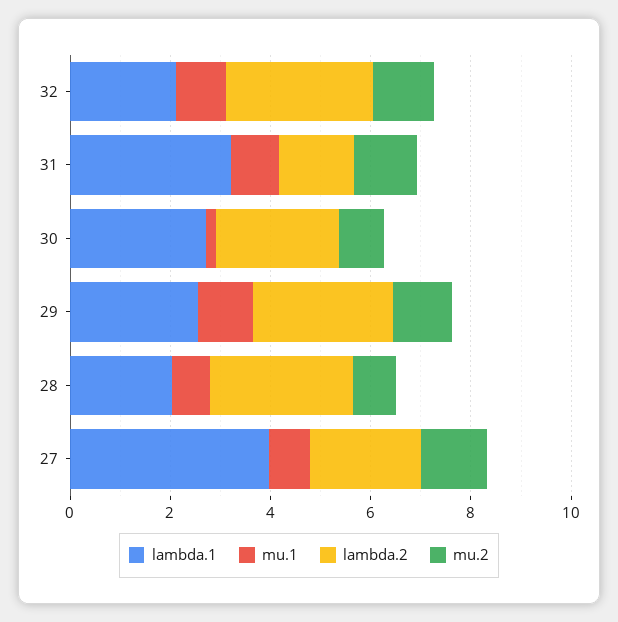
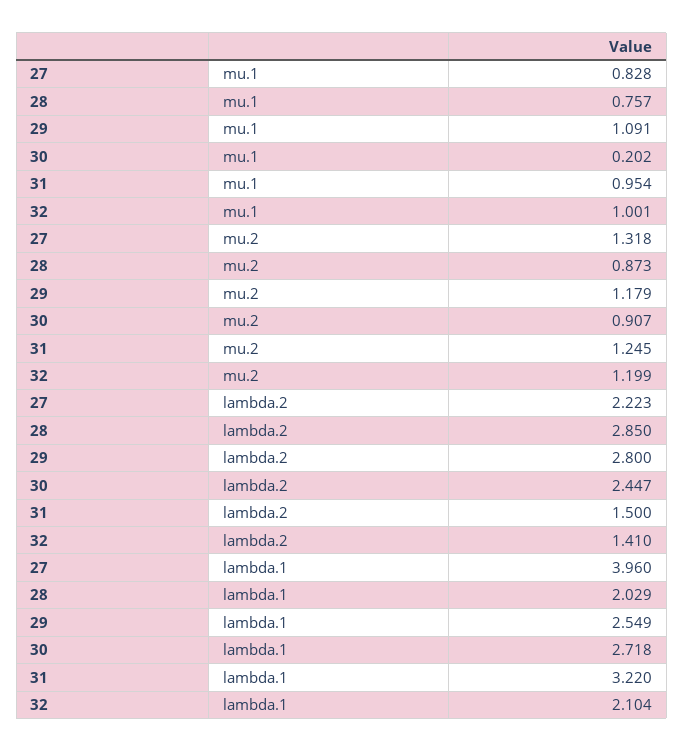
  {
    "lambda.1": {
      "32": 2.104,
      "31": 3.22,
      "30": 2.718,
      "29": 2.549,
      "28": 2.029,
      "27": 3.96
    },
    "mu.1": {
      "32": 1.001,
      "31": 0.954,
      "30": 0.202,
      "29": 1.091,
      "28": 0.757,
      "27": 0.828
    },
    "lambda.2": {
-     "32": 3,
+     "32": 1.41,
      "31": 1.5,
      "30": 2.447,
      "29": 2.8,
      "28": 2.85,
      "27": 2.223
    },
    "mu.2": {
      "32": 1.199,
      "31": 1.245,
      "30": 0.907,
      "29": 1.179,
      "28": 0.873,
      "27": 1.318
    }
  }

